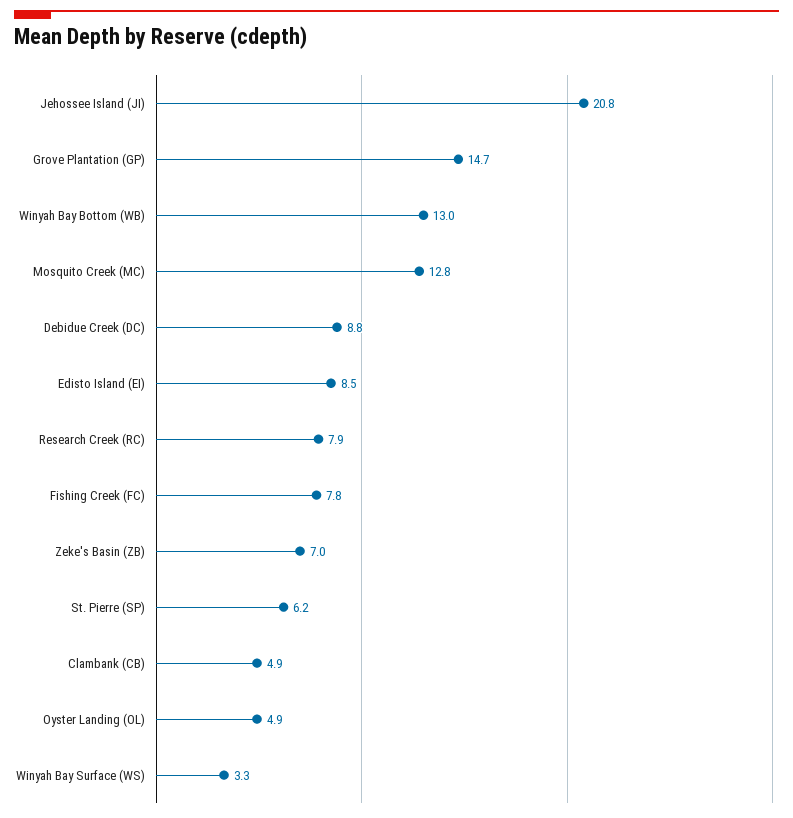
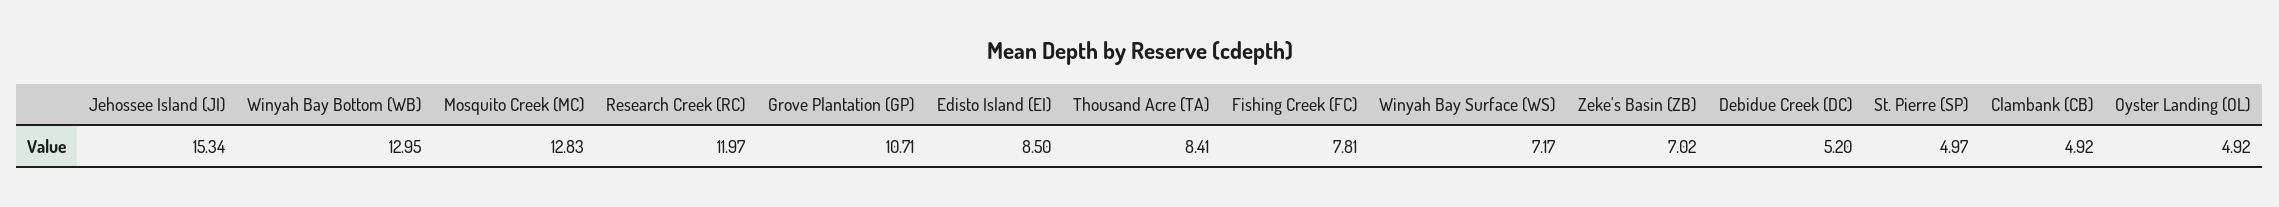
  {
-   "Jehossee Island (JI)": 20.8,
+   "Jehossee Island (JI)": 15.34,
-   "Grove Plantation (GP)": 14.7,
+   "Grove Plantation (GP)": 10.71,
    "Winyah Bay Bottom (WB)": 12.95,
    "Mosquito Creek (MC)": 12.83,
-   "Debidue Creek (DC)": 8.8,
+   "Debidue Creek (DC)": 5.2,
    "Edisto Island (EI)": 8.5,
-   "Research Creek (RC)": 7.9,
+   "Research Creek (RC)": 11.97,
    "Fishing Creek (FC)": 7.81,
    "Zeke's Basin (ZB)": 7.02,
-   "St. Pierre (SP)": 6.2,
+   "St. Pierre (SP)": 4.97,
    "Clambank (CB)": 4.92,
    "Oyster Landing (OL)": 4.92,
-   "Winyah Bay Surface (WS)": 3.3
+   "Winyah Bay Surface (WS)": 7.17,
+   "Thousand Acre (TA)": 8.41
  }

